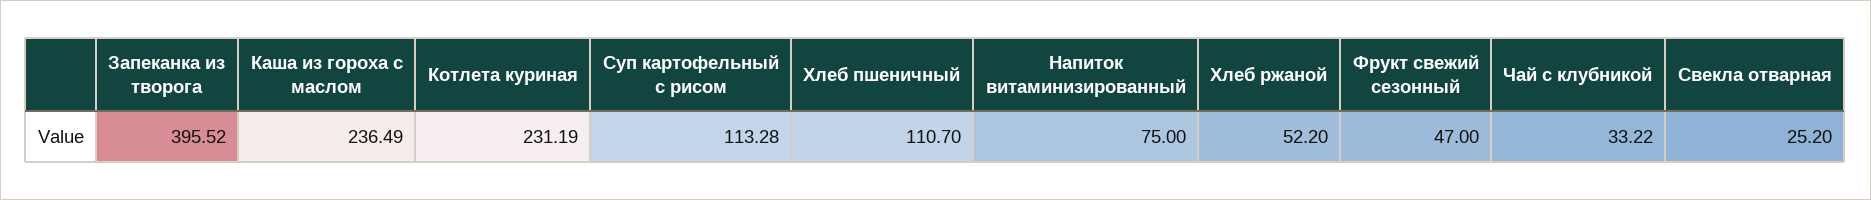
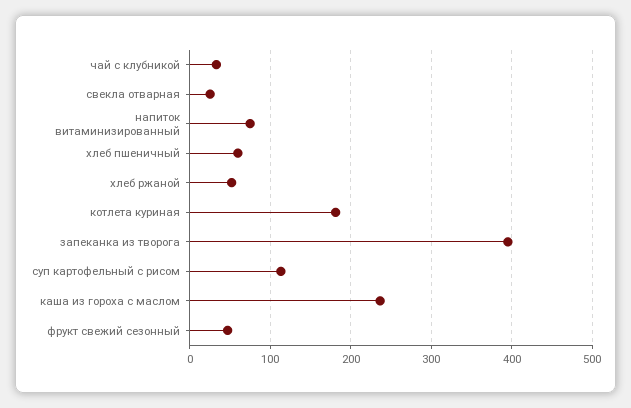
  {
    "Запеканка из творога": 395.52,
    "Каша из гороха с маслом": 236.49,
-   "Котлета куриная": 231.19,
+   "Котлета куриная": 180,
    "Суп картофельный с рисом": 113.28,
-   "Хлеб пшеничный": 110.7,
+   "Хлеб пшеничный": 60,
    "Напиток витаминизированный": 75,
    "Хлеб ржаной": 52.2,
    "Фрукт свежий сезонный": 47,
    "Чай с клубникой": 33.22,
    "Свекла отварная": 25.2
  }

